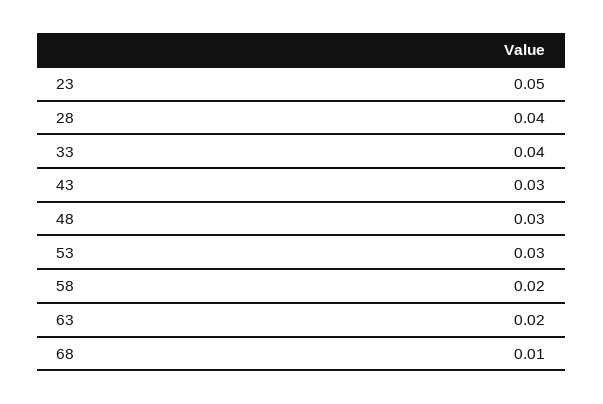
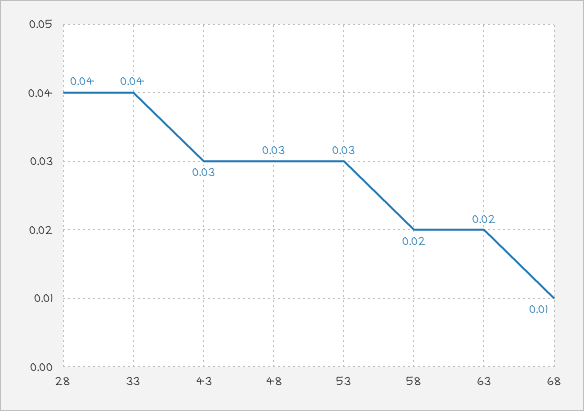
  {
-   "23": 0.05,
    "28": 0.04,
    "33": 0.04,
    "43": 0.03,
    "48": 0.03,
    "53": 0.03,
    "58": 0.02,
    "63": 0.02,
    "68": 0.01
  }

